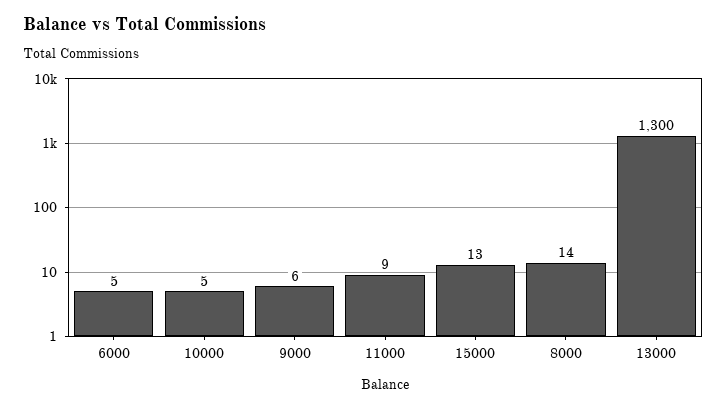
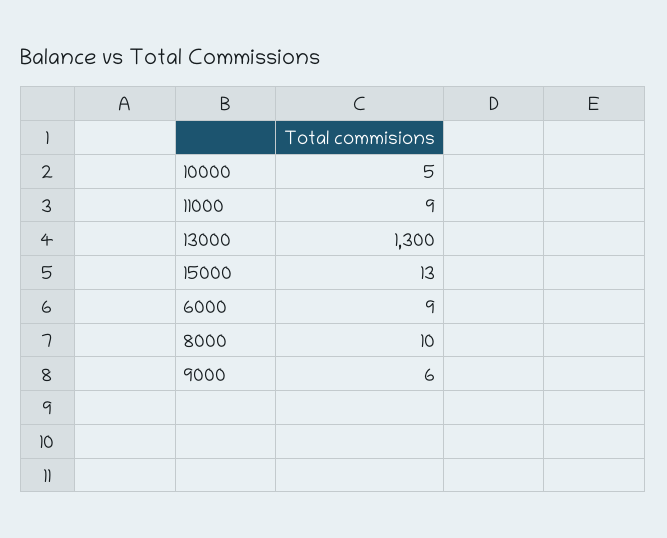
  {
-   "6000": 5,
+   "6000": 9,
    "10000": 5,
    "9000": 6,
    "11000": 9,
    "15000": 13,
-   "8000": 14,
+   "8000": 10,
    "13000": 1300
  }

